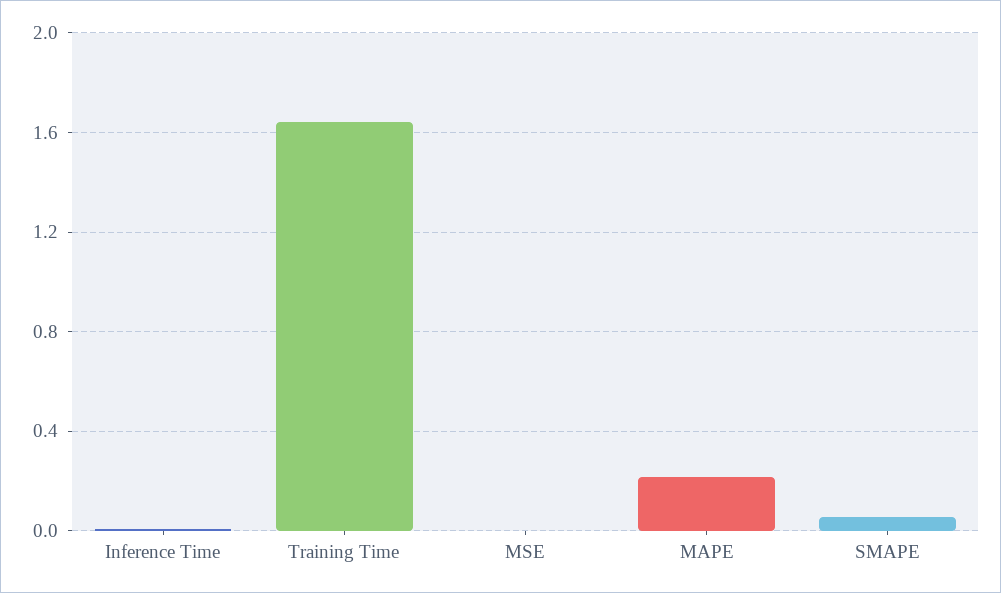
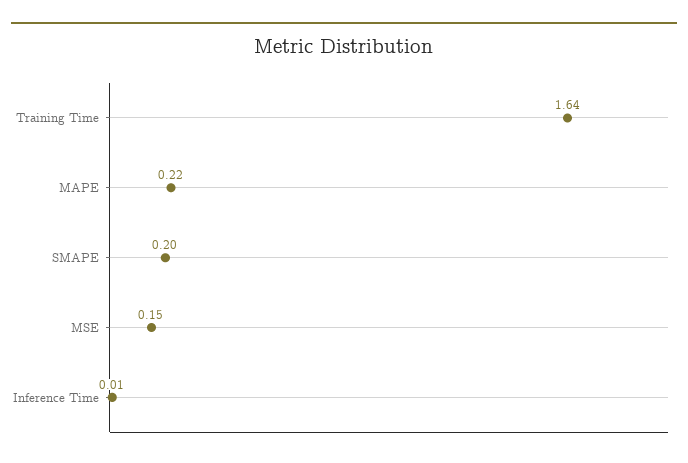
  {
    "Inference Time": 0.01,
    "Training Time": 1.64,
-   "MSE": 0,
+   "MSE": 0.15,
    "MAPE": 0.22,
-   "SMAPE": 0.05
+   "SMAPE": 0.2
  }

